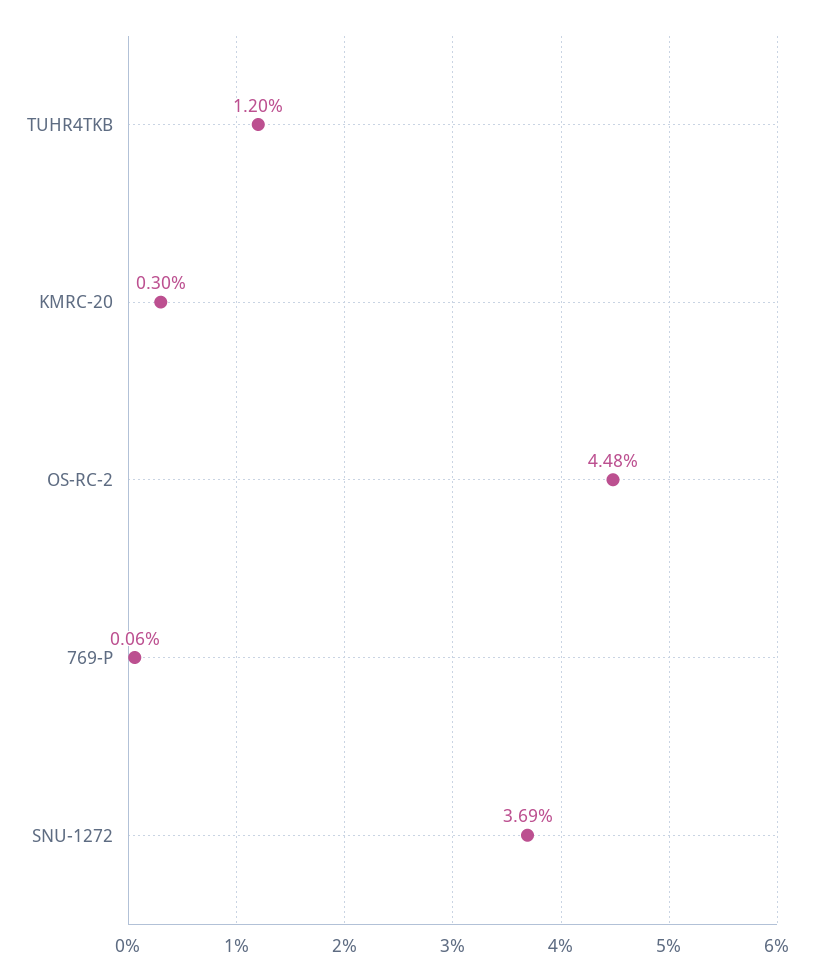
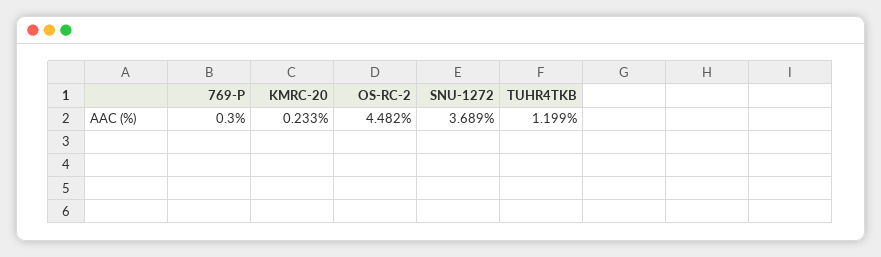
  {
    "TUHR4TKB": 1.199,
-   "KMRC-20": 0.3,
+   "KMRC-20": 0.233,
    "OS-RC-2": 4.482,
-   "769-P": 0.06,
+   "769-P": 0.3,
    "SNU-1272": 3.689
  }

